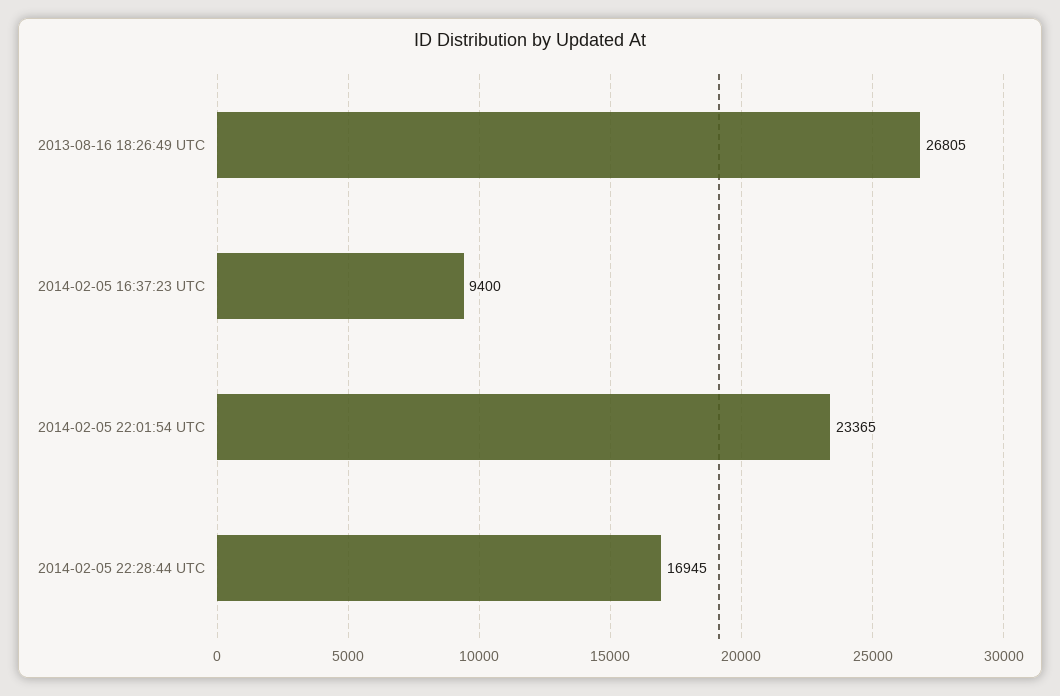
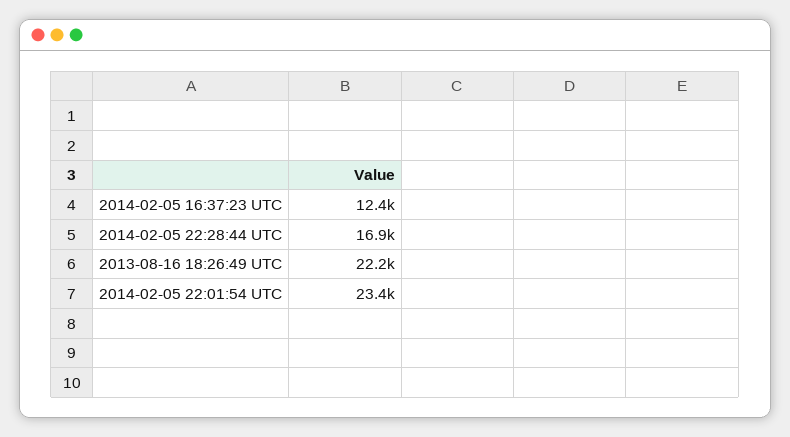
  {
-   "2013-08-16 18:26:49 UTC": 26805,
+   "2013-08-16 18:26:49 UTC": 22200,
-   "2014-02-05 16:37:23 UTC": 9400,
+   "2014-02-05 16:37:23 UTC": 12400,
    "2014-02-05 22:01:54 UTC": 23365,
    "2014-02-05 22:28:44 UTC": 16945
  }

